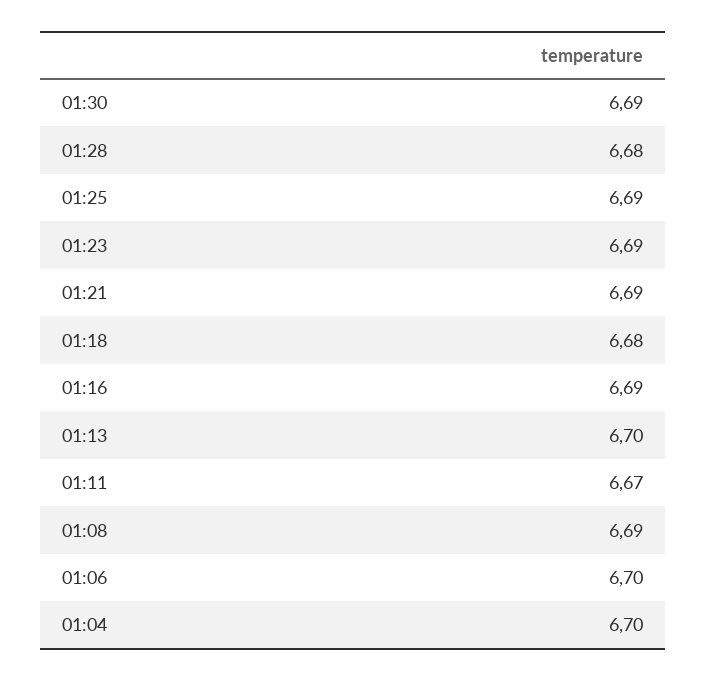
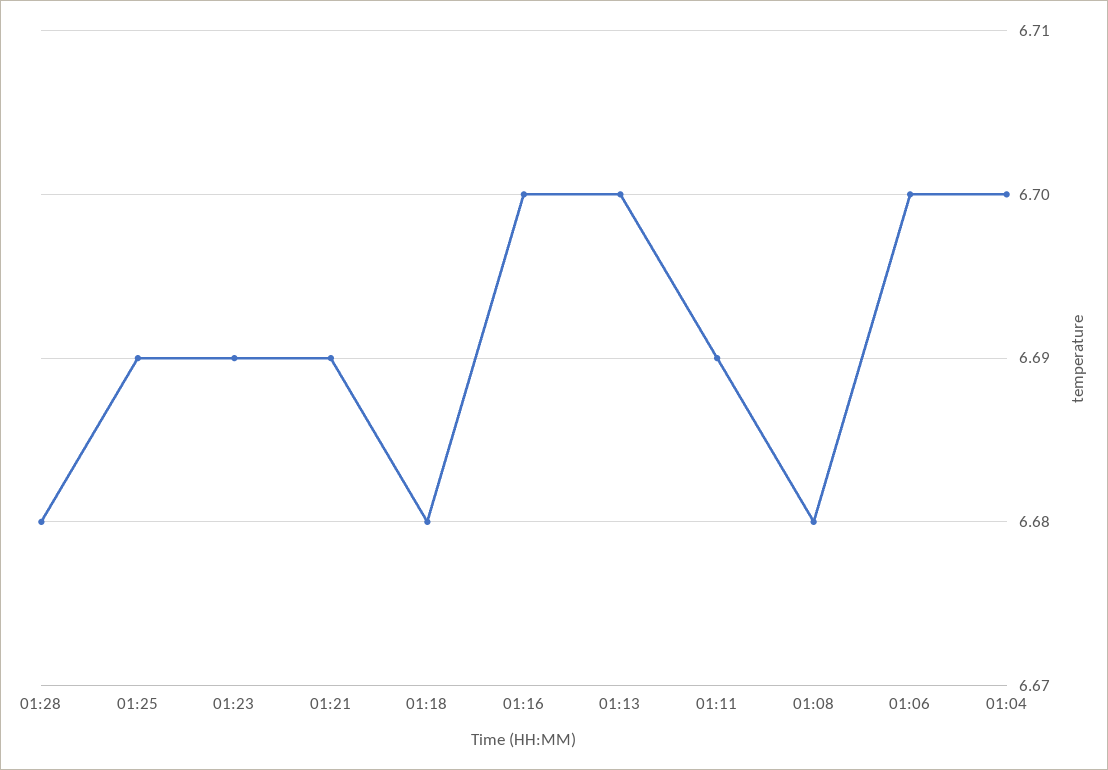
  {
-   "01:30": 6.69,
    "01:28": 6.68,
    "01:25": 6.69,
    "01:23": 6.69,
    "01:21": 6.69,
    "01:18": 6.68,
-   "01:16": 6.69,
+   "01:16": 6.7,
    "01:13": 6.7,
-   "01:11": 6.67,
+   "01:11": 6.69,
-   "01:08": 6.69,
+   "01:08": 6.68,
    "01:06": 6.7,
    "01:04": 6.7
  }

